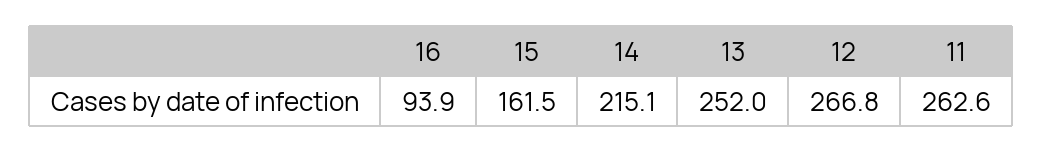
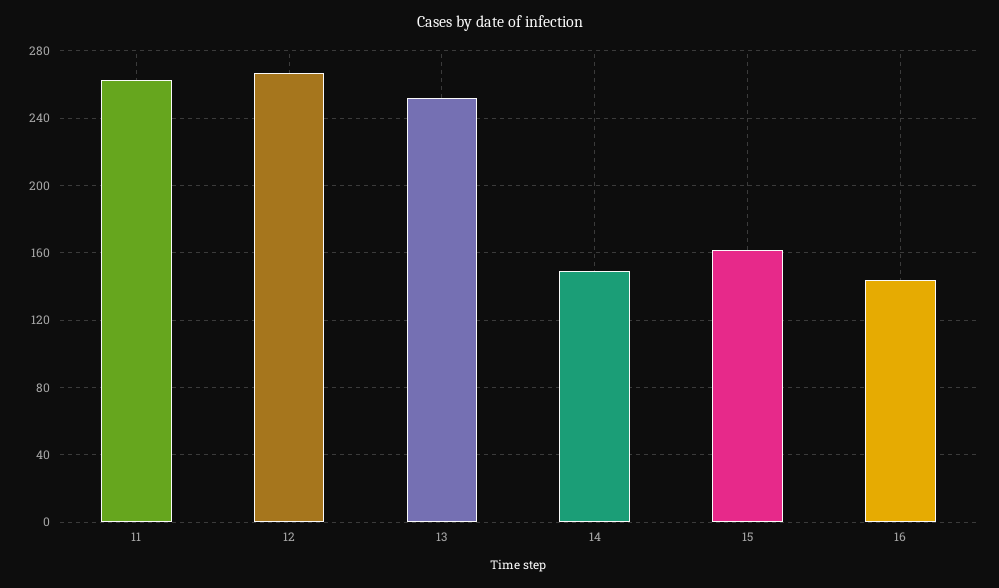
  {
-   "16": 93.9,
+   "16": 145,
    "15": 161.5,
-   "14": 215.1,
+   "14": 150,
    "13": 252,
    "12": 266.8,
    "11": 262.6
  }

